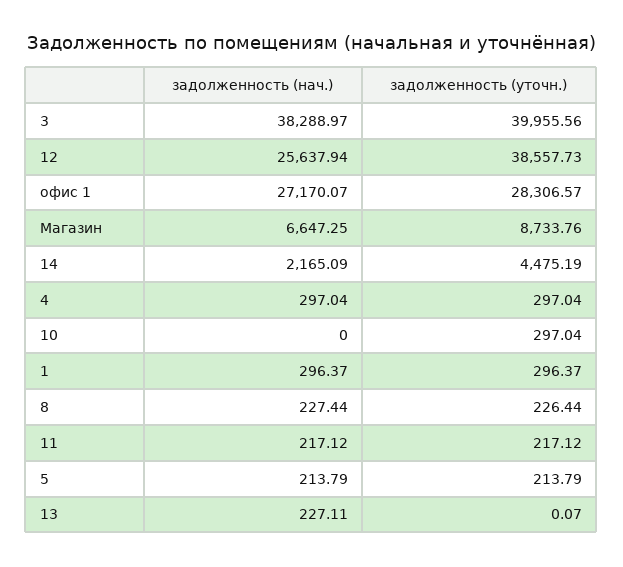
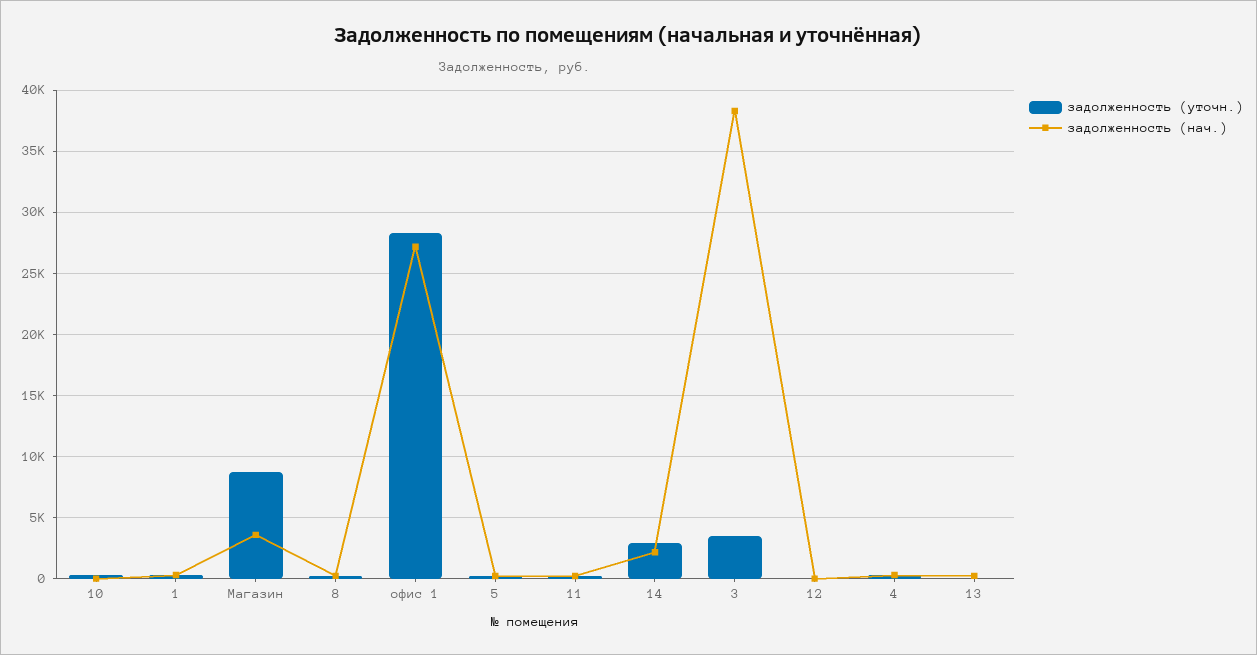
  {
    "задолженность (нач.)": {
      "3": 38288.97,
-     "12": 25637.94,
+     "12": 0,
      "офис 1": 27170.07,
-     "Магазин": 6647.25,
+     "Магазин": 3500,
      "14": 2165.09,
      "4": 297.04,
      "10": 0,
      "1": 296.37,
      "8": 227.44,
      "11": 217.12,
      "5": 213.79,
      "13": 227.11
    },
    "задолженность (уточн.)": {
-     "3": 39955.56,
+     "3": 3500,
-     "12": 38557.73,
+     "12": 0,
      "офис 1": 28306.57,
      "Магазин": 8733.76,
-     "14": 4475.19,
+     "14": 3000,
      "4": 297.04,
      "10": 297.04,
      "1": 296.37,
      "8": 226.44,
      "11": 217.12,
      "5": 213.79,
      "13": 0.07
    }
  }

